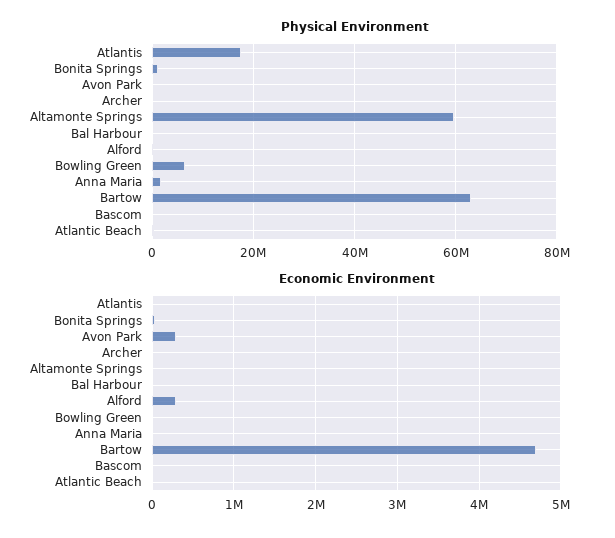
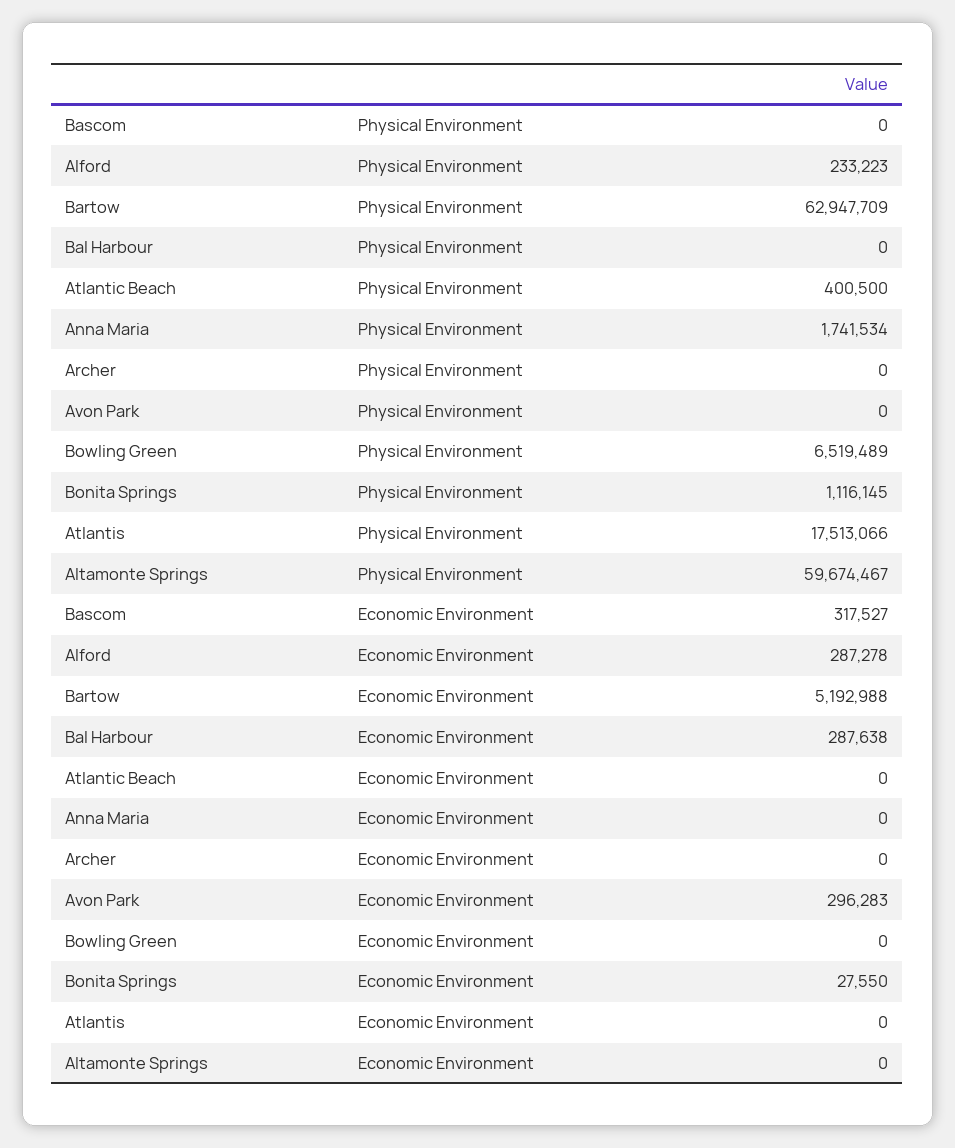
  {
    "Physical Environment": {
      "Atlantis": 17513066,
      "Bonita Springs": 1116145,
      "Avon Park": 0,
      "Archer": 0,
      "Altamonte Springs": 59674467,
      "Bal Harbour": 0,
      "Alford": 233223,
      "Bowling Green": 6519489,
      "Anna Maria": 1741534,
      "Bartow": 62947709,
      "Bascom": 0,
      "Atlantic Beach": 400500
    },
    "Economic Environment": {
      "Atlantis": 0,
      "Bonita Springs": 27550,
      "Avon Park": 296283,
      "Archer": 0,
      "Altamonte Springs": 0,
-     "Bal Harbour": 0,
+     "Bal Harbour": 287638,
      "Alford": 287278,
      "Bowling Green": 0,
      "Anna Maria": 0,
-     "Bartow": 4700000,
+     "Bartow": 5192988,
-     "Bascom": 0,
+     "Bascom": 317527,
      "Atlantic Beach": 0
    }
  }

